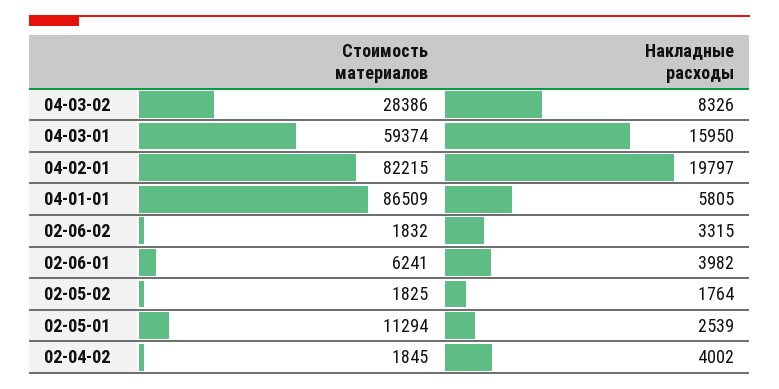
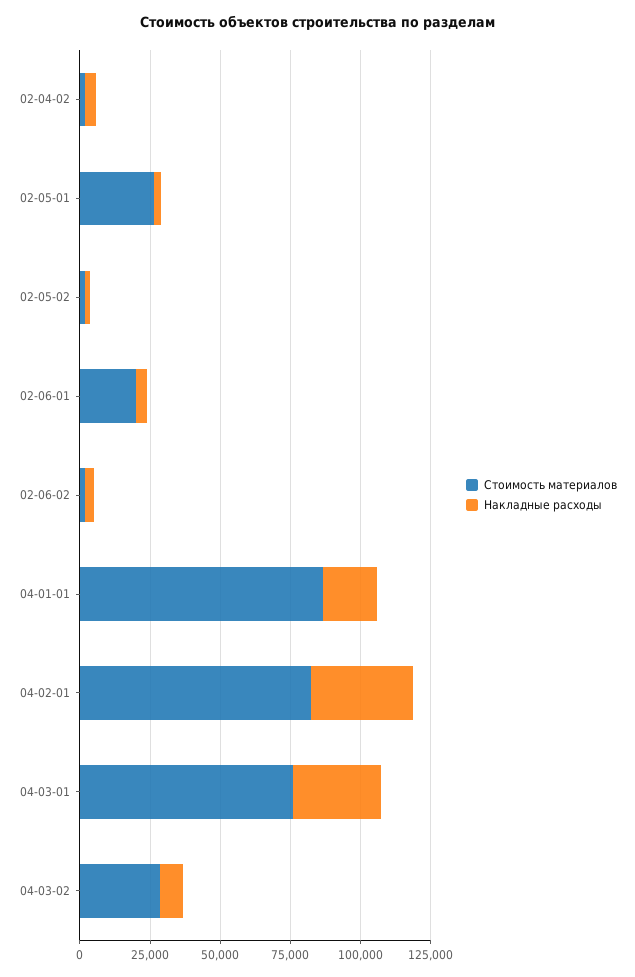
  {
    "Стоимость материалов": {
      "04-03-02": 28386,
-     "04-03-01": 59374,
+     "04-03-01": 75000,
      "04-02-01": 82215,
      "04-01-01": 86509,
      "02-06-02": 1832,
-     "02-06-01": 6241,
+     "02-06-01": 20000,
      "02-05-02": 1825,
-     "02-05-01": 11294,
+     "02-05-01": 25000,
      "02-04-02": 1845
    },
    "Накладные расходы": {
      "04-03-02": 8326,
-     "04-03-01": 15950,
+     "04-03-01": 30000,
-     "04-02-01": 19797,
+     "04-02-01": 35000,
-     "04-01-01": 5805,
+     "04-01-01": 20000,
      "02-06-02": 3315,
      "02-06-01": 3982,
      "02-05-02": 1764,
      "02-05-01": 2539,
      "02-04-02": 4002
    }
  }

